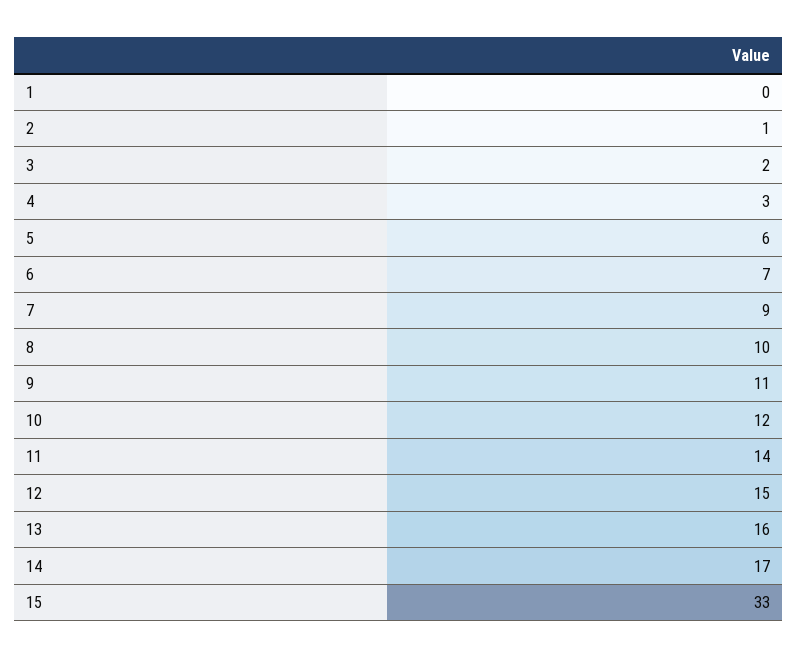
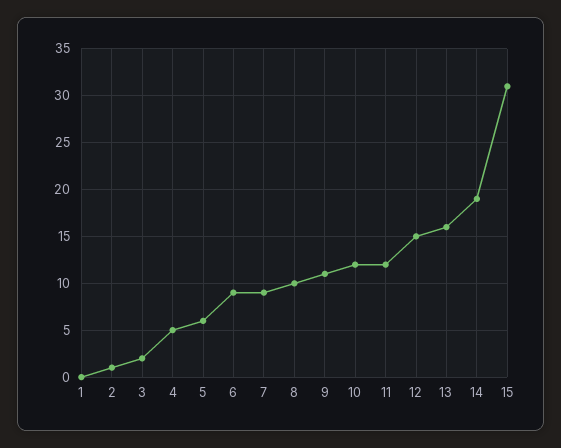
  {
    "1": 0,
    "2": 1,
    "3": 2,
-   "4": 3,
+   "4": 5,
    "5": 6,
-   "6": 7,
+   "6": 9,
    "7": 9,
    "8": 10,
    "9": 11,
    "10": 12,
-   "11": 14,
+   "11": 12,
    "12": 15,
    "13": 16,
-   "14": 17,
+   "14": 19,
-   "15": 33
+   "15": 31
  }

